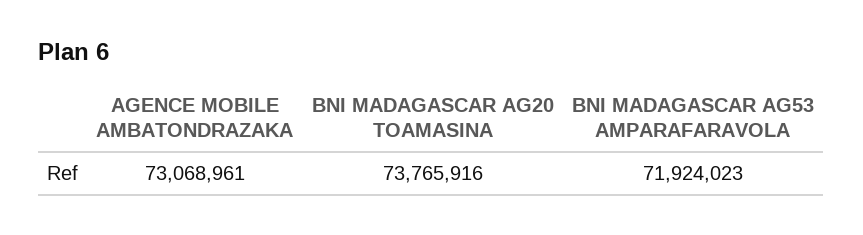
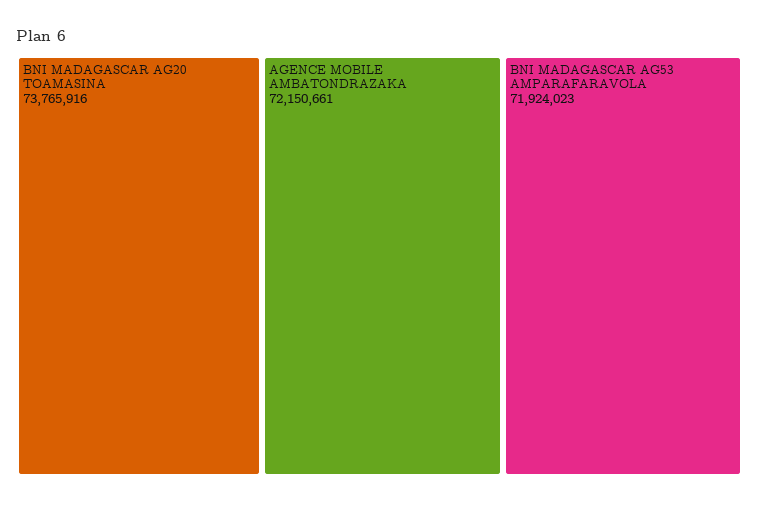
  {
-   "AGENCE MOBILE AMBATONDRAZAKA": 73068961,
+   "AGENCE MOBILE AMBATONDRAZAKA": 72150661,
    "BNI MADAGASCAR AG20 TOAMASINA": 73765916,
    "BNI MADAGASCAR AG53 AMPARAFARAVOLA": 71924023
  }

